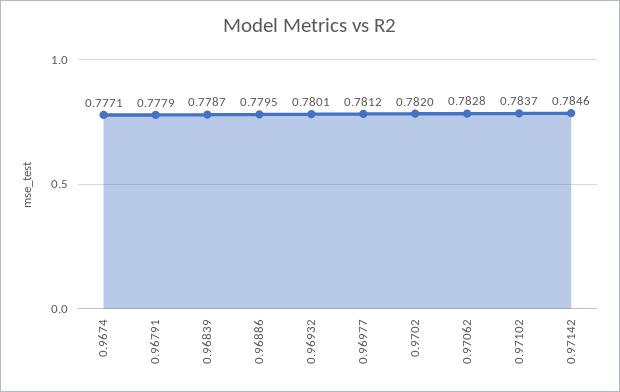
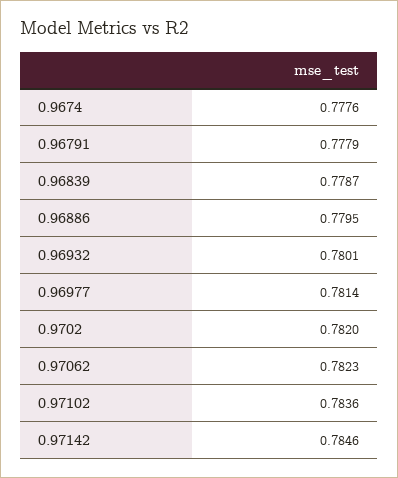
  {
-   "0.9674": 0.7771,
+   "0.9674": 0.7776,
    "0.96791": 0.7779,
    "0.96839": 0.7787,
    "0.96886": 0.7795,
    "0.96932": 0.7801,
-   "0.96977": 0.7812,
+   "0.96977": 0.7814,
    "0.9702": 0.782,
-   "0.97062": 0.7828,
+   "0.97062": 0.7823,
-   "0.97102": 0.7837,
+   "0.97102": 0.7836,
    "0.97142": 0.7846
  }

